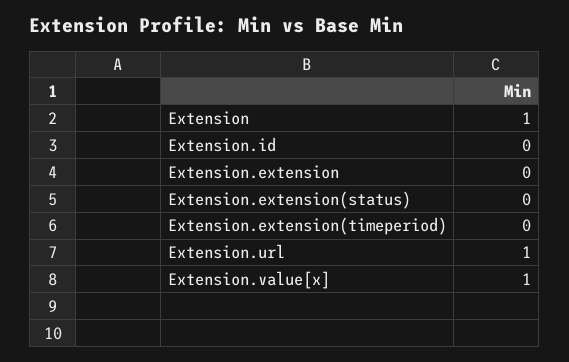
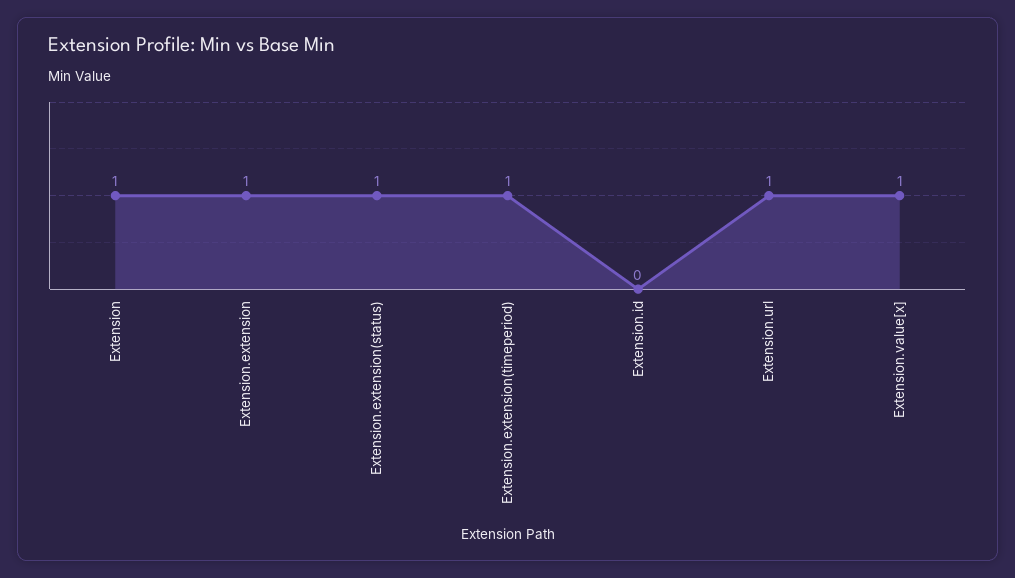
  {
    "Extension": 1,
    "Extension.id": 0,
-   "Extension.extension": 0,
+   "Extension.extension": 1,
-   "Extension.extension(status)": 0,
+   "Extension.extension(status)": 1,
-   "Extension.extension(timeperiod)": 0,
+   "Extension.extension(timeperiod)": 1,
    "Extension.url": 1,
    "Extension.value[x]": 1
  }

